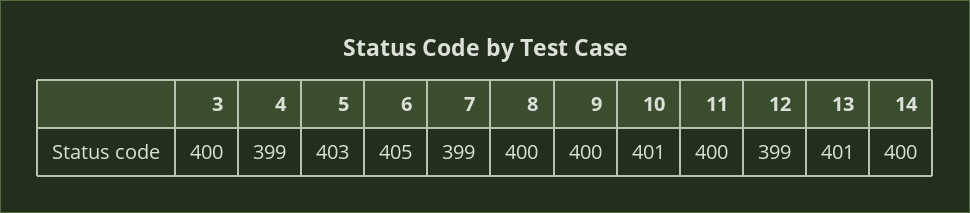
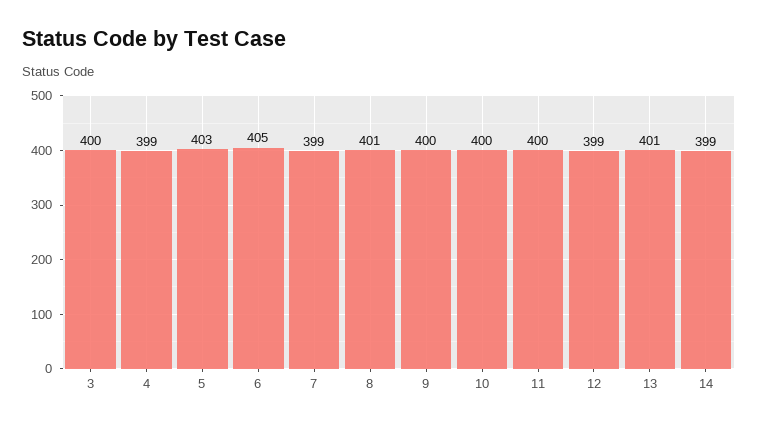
  {
    "3": 400,
    "4": 399,
    "5": 403,
    "6": 405,
    "7": 399,
-   "8": 400,
+   "8": 401,
    "9": 400,
-   "10": 401,
+   "10": 400,
    "11": 400,
    "12": 399,
    "13": 401,
-   "14": 400
+   "14": 399
  }

